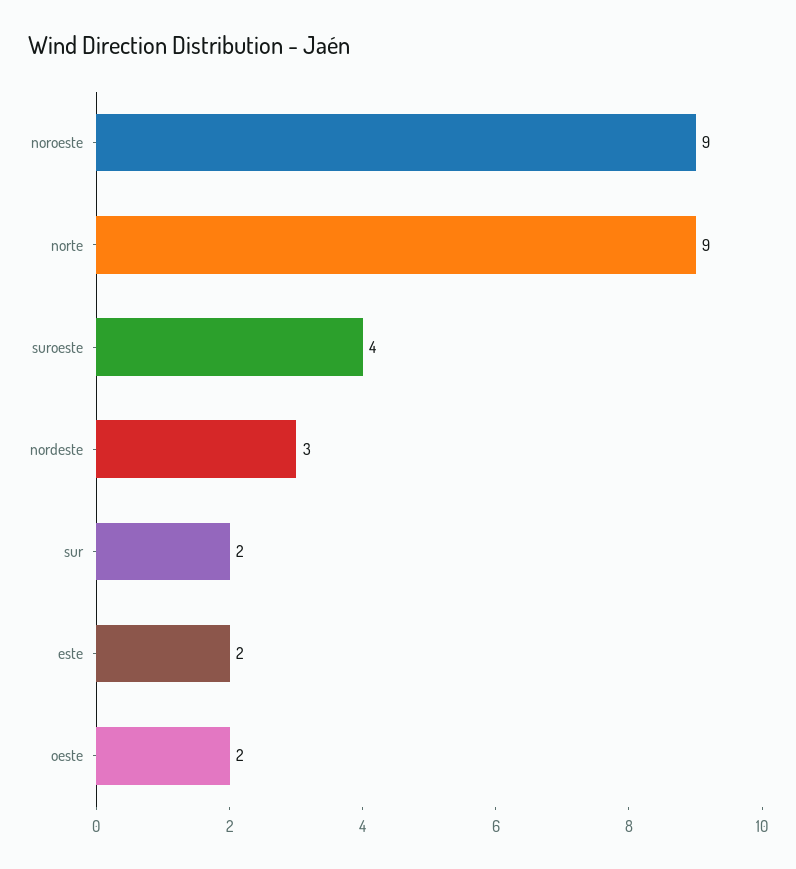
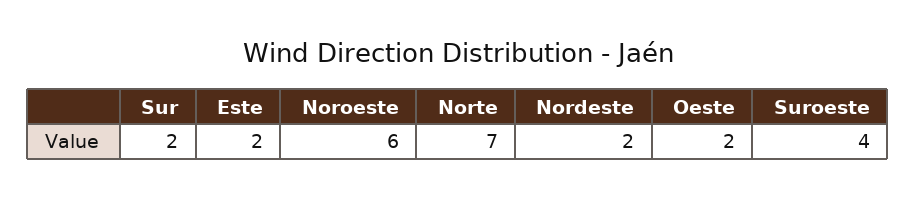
  {
-   "noroeste": 9,
+   "noroeste": 6,
-   "norte": 9,
+   "norte": 7,
    "suroeste": 4,
-   "nordeste": 3,
+   "nordeste": 2,
    "sur": 2,
    "este": 2,
    "oeste": 2
  }

